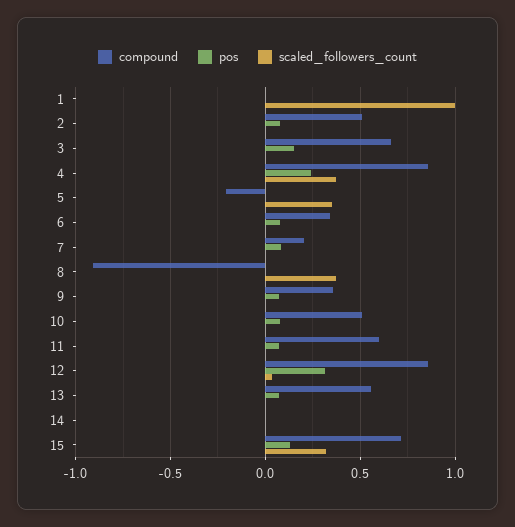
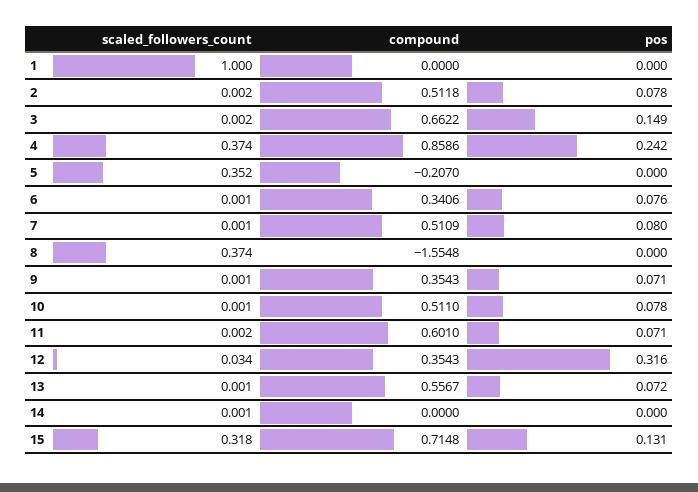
  {
    "compound": {
      "1": 0,
      "2": 0.5118,
      "3": 0.6622,
      "4": 0.8586,
      "5": -0.207,
      "6": 0.3406,
-     "7": 0.2,
+     "7": 0.5109,
-     "8": -0.9,
+     "8": -1.5548,
      "9": 0.3543,
      "10": 0.511,
      "11": 0.601,
-     "12": 0.85,
+     "12": 0.3543,
      "13": 0.5567,
      "14": 0,
      "15": 0.7148
    },
    "pos": {
      "1": 0,
      "2": 0.078,
      "3": 0.149,
      "4": 0.242,
      "5": 0,
      "6": 0.076,
      "7": 0.08,
      "8": 0,
      "9": 0.071,
      "10": 0.078,
      "11": 0.071,
      "12": 0.316,
      "13": 0.072,
      "14": 0,
      "15": 0.131
    },
    "scaled_followers_count": {
      "1": 1,
      "2": 0.002,
      "3": 0.002,
      "4": 0.374,
      "5": 0.352,
      "6": 0.001,
      "7": 0.001,
      "8": 0.374,
      "9": 0.001,
      "10": 0.001,
      "11": 0.002,
      "12": 0.034,
      "13": 0.001,
      "14": 0.001,
      "15": 0.318
    }
  }

